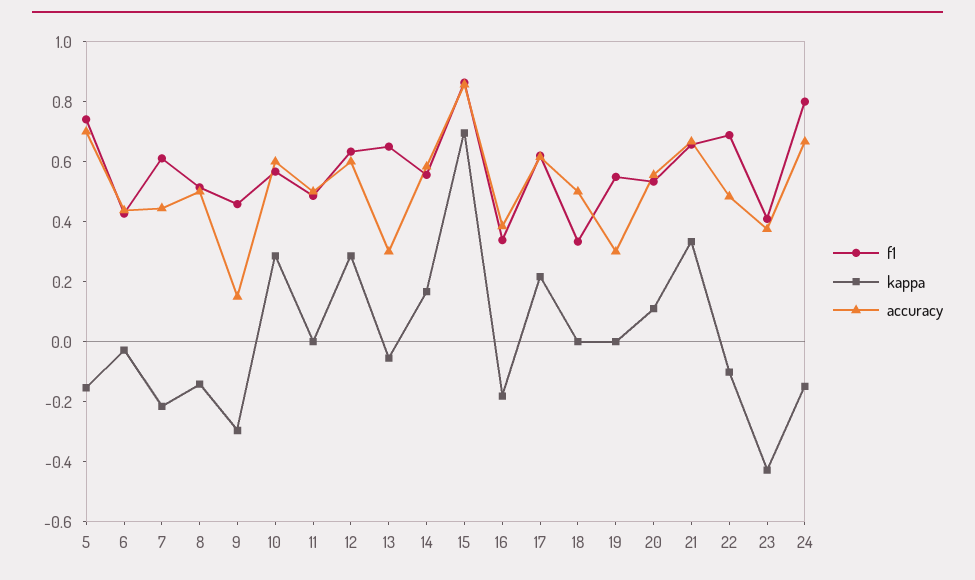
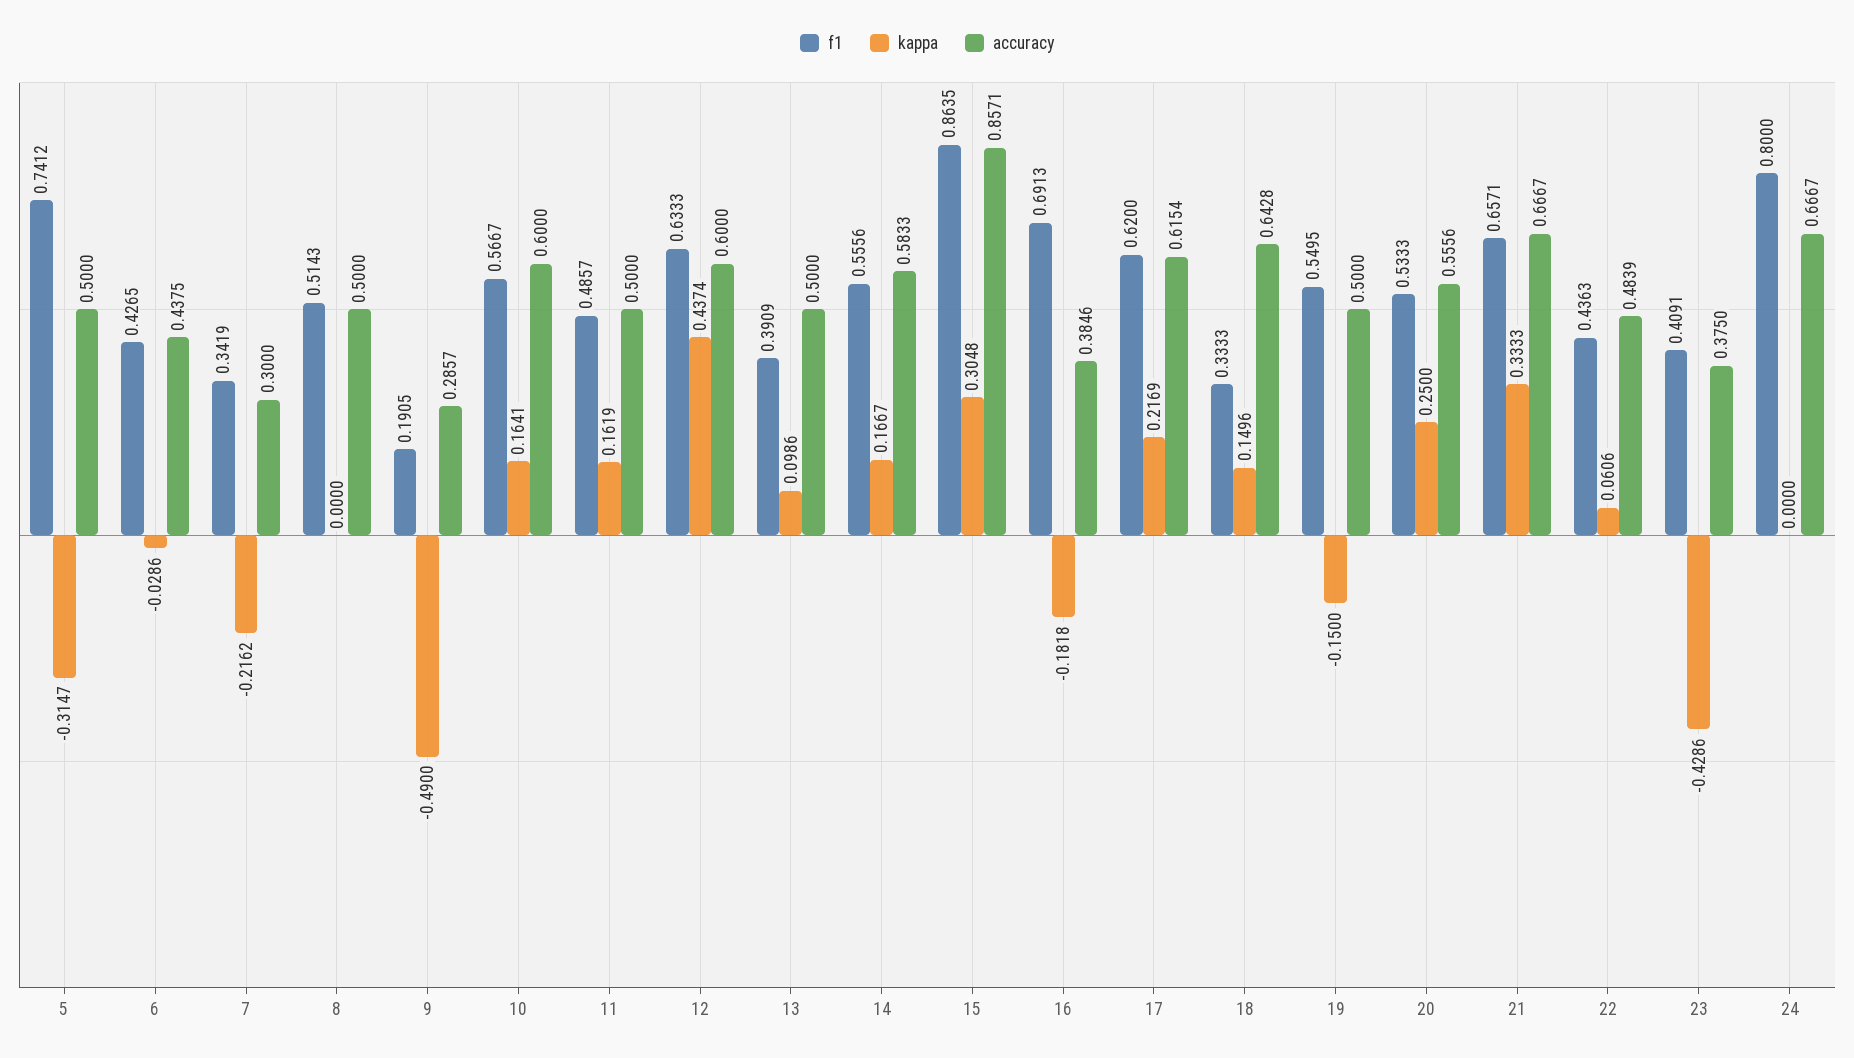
  {
    "f1": {
      "5": 0.7412,
      "6": 0.4265,
-     "7": 0.6,
+     "7": 0.3419,
      "8": 0.5143,
-     "9": 0.45,
+     "9": 0.1905,
      "10": 0.5667,
      "11": 0.4857,
      "12": 0.6333,
-     "13": 0.65,
+     "13": 0.3909,
      "14": 0.5556,
      "15": 0.8635,
-     "16": 0.35,
+     "16": 0.6913,
      "17": 0.62,
      "18": 0.3333,
      "19": 0.5495,
      "20": 0.5333,
      "21": 0.6571,
-     "22": 0.7,
+     "22": 0.4363,
      "23": 0.4091,
      "24": 0.8
    },
    "kappa": {
-     "5": -0.15,
+     "5": -0.3147,
      "6": -0.0286,
      "7": -0.2162,
-     "8": -0.15,
+     "8": 0,
-     "9": -0.3,
+     "9": -0.49,
-     "10": 0.3,
+     "10": 0.1641,
-     "11": 0,
+     "11": 0.1619,
-     "12": 0.3,
+     "12": 0.4374,
-     "13": -0.05,
+     "13": 0.0986,
      "14": 0.1667,
-     "15": 0.7,
+     "15": 0.3048,
      "16": -0.1818,
      "17": 0.2169,
-     "18": 0,
+     "18": 0.1496,
-     "19": 0,
+     "19": -0.15,
-     "20": 0.1,
+     "20": 0.25,
      "21": 0.3333,
-     "22": -0.1,
+     "22": 0.0606,
      "23": -0.4286,
-     "24": -0.15
+     "24": 0
    },
    "accuracy": {
-     "5": 0.7,
+     "5": 0.5,
      "6": 0.4375,
-     "7": 0.45,
+     "7": 0.3,
      "8": 0.5,
-     "9": 0.15,
+     "9": 0.2857,
      "10": 0.6,
      "11": 0.5,
      "12": 0.6,
-     "13": 0.3,
+     "13": 0.5,
      "14": 0.5833,
      "15": 0.8571,
      "16": 0.3846,
      "17": 0.6154,
-     "18": 0.5,
+     "18": 0.6428,
-     "19": 0.3,
+     "19": 0.5,
      "20": 0.5556,
      "21": 0.6667,
      "22": 0.4839,
      "23": 0.375,
      "24": 0.6667
    }
  }

